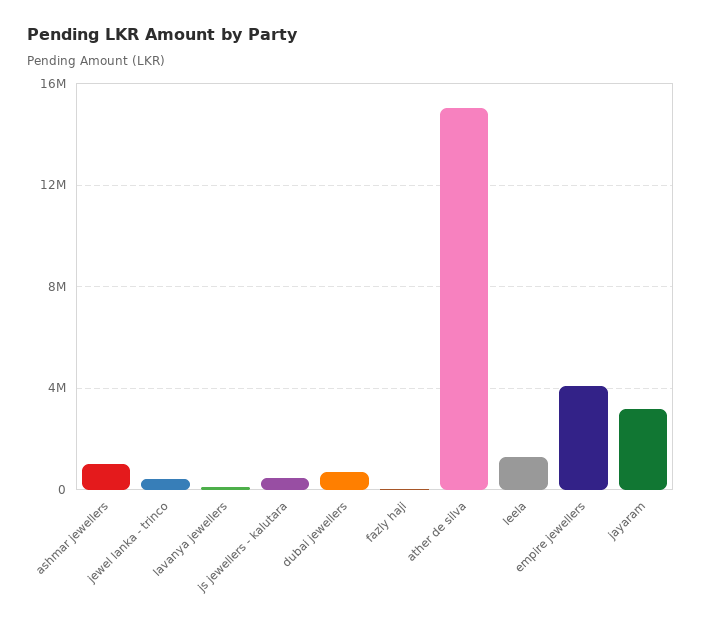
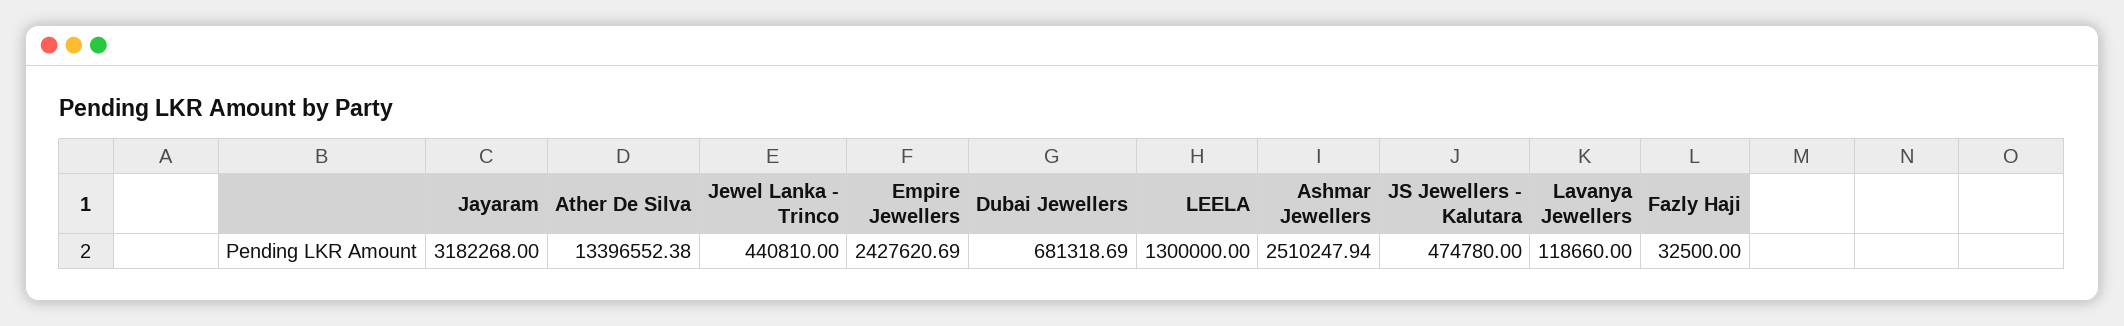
  {
-   "ashmar jewellers": 1000000,
+   "ashmar jewellers": 2510247.94,
    "jewel lanka - trinco": 440810,
    "lavanya jewellers": 118660,
    "js jewellers - kalutara": 474780,
    "dubai jewellers": 681318.69,
    "fazly haji": 32500,
-   "ather de silva": 15000000,
+   "ather de silva": 13396552.38,
    "leela": 1300000,
-   "empire jewellers": 4000000,
+   "empire jewellers": 2427620.69,
    "jayaram": 3182268
  }

